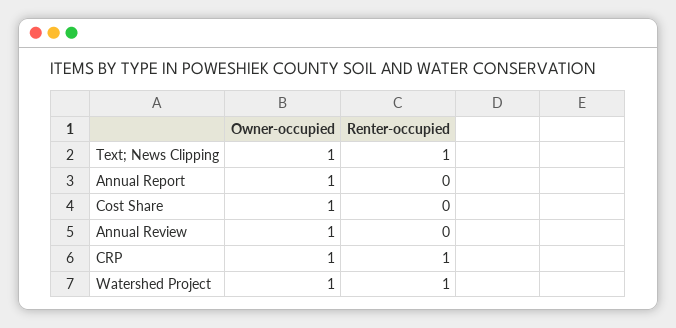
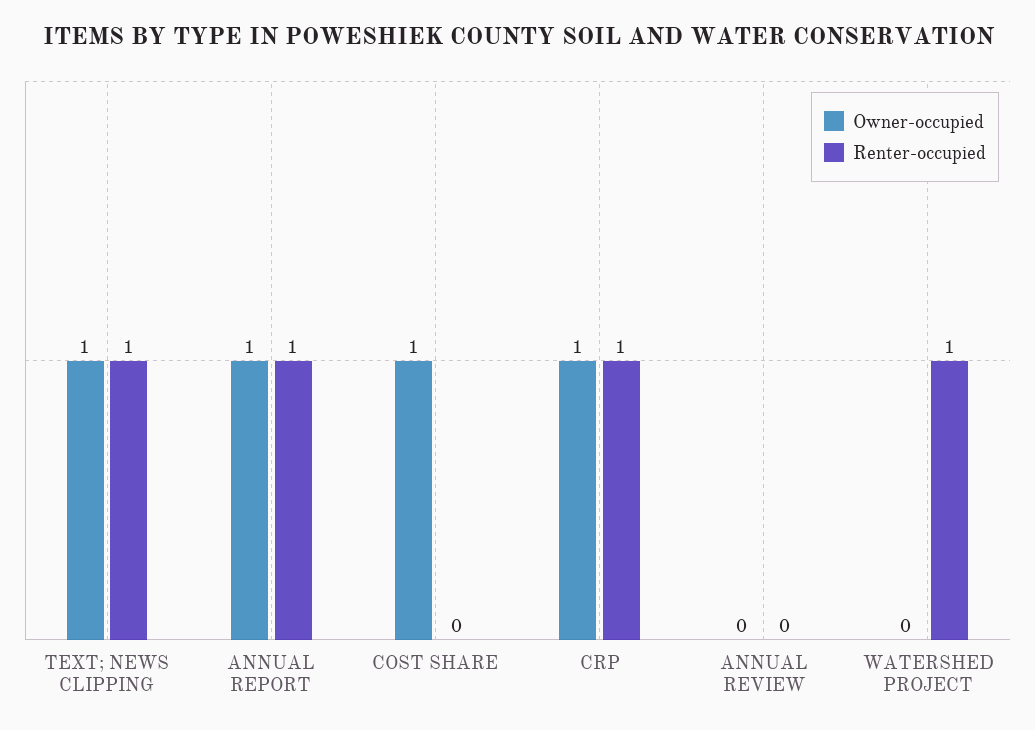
  {
    "Owner-occupied": {
      "Text; News Clipping": 1,
      "Annual Report": 1,
      "Cost Share": 1,
-     "Annual Review": 1,
+     "Annual Review": 0,
      "CRP": 1,
-     "Watershed Project": 1
+     "Watershed Project": 0
    },
    "Renter-occupied": {
      "Text; News Clipping": 1,
-     "Annual Report": 0,
+     "Annual Report": 1,
      "Cost Share": 0,
      "Annual Review": 0,
      "CRP": 1,
      "Watershed Project": 1
    }
  }

